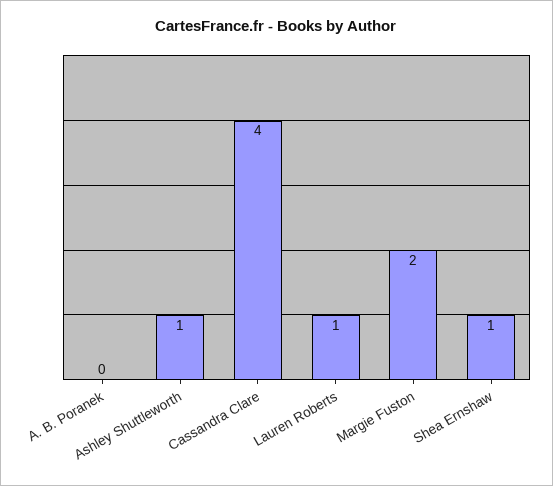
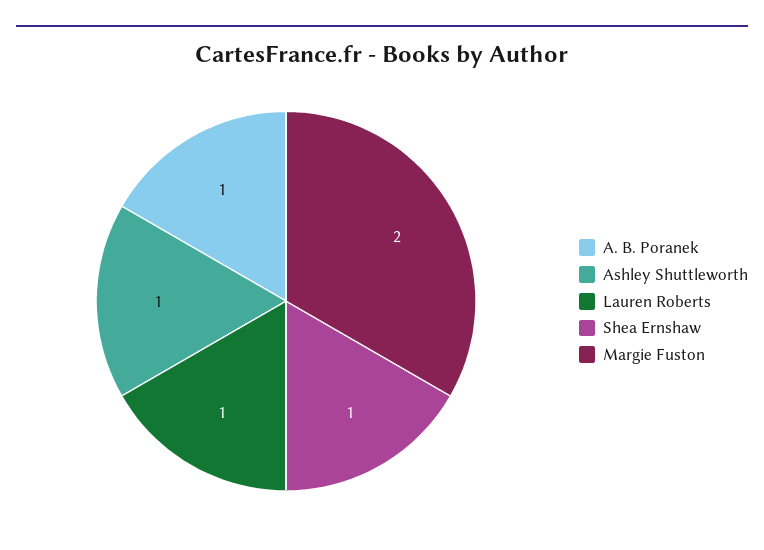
  {
-   "A. B. Poranek": 0,
+   "A. B. Poranek": 1,
    "Ashley Shuttleworth": 1,
-   "Cassandra Clare": 4,
    "Lauren Roberts": 1,
    "Margie Fuston": 2,
    "Shea Ernshaw": 1
  }

